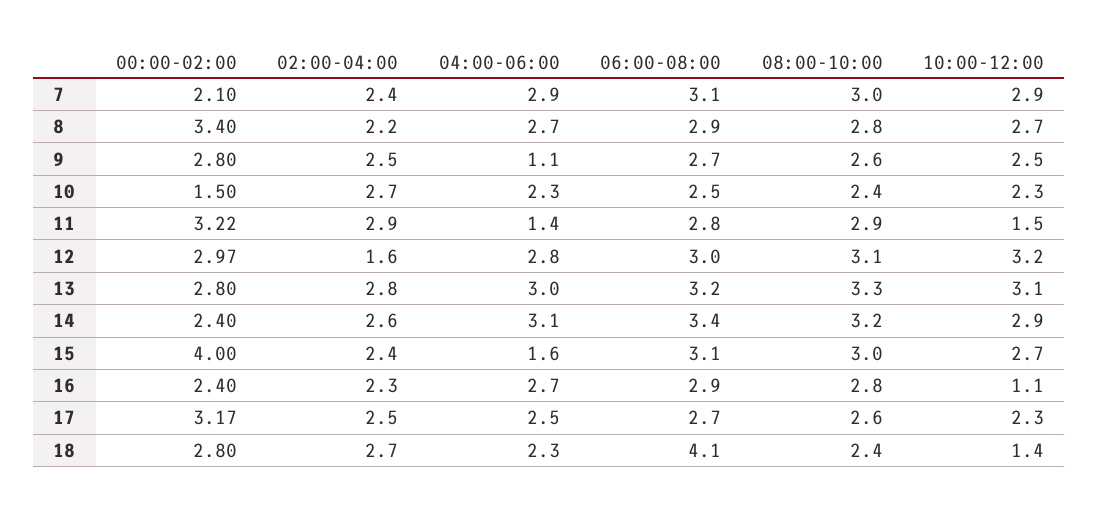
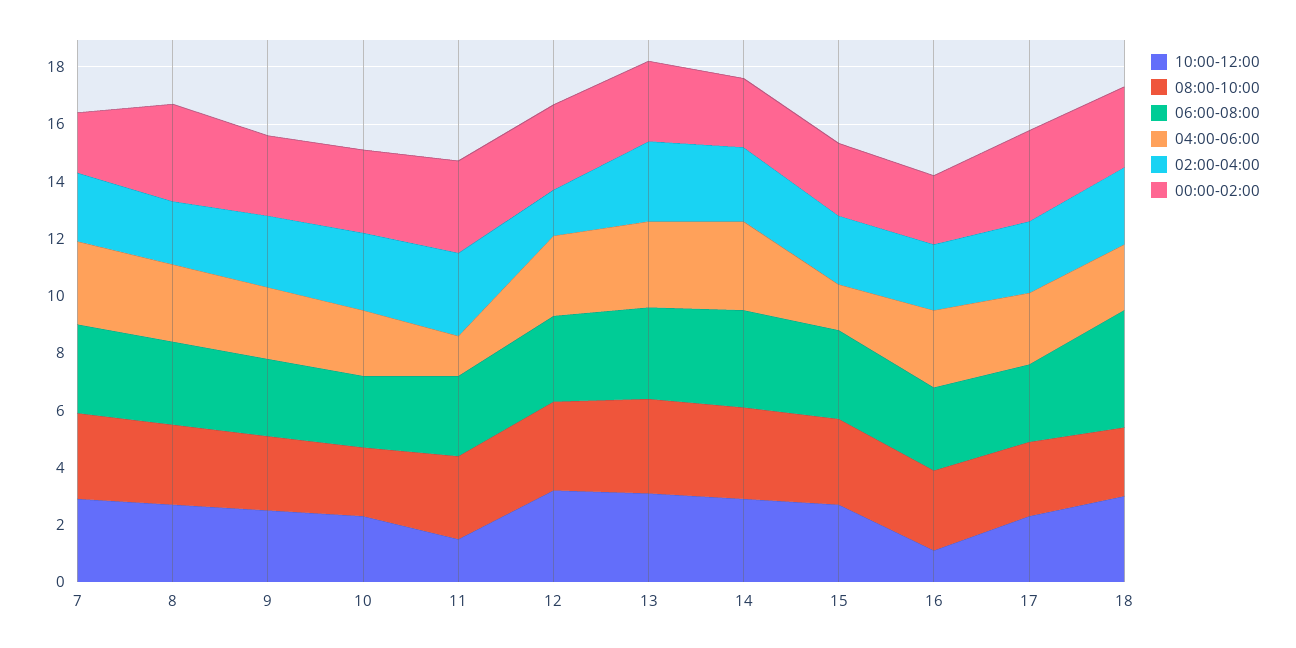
  {
    "00:00-02:00": {
      "7": 2.1,
      "8": 3.4,
      "9": 2.8,
-     "10": 1.5,
+     "10": 3,
      "11": 3.22,
      "12": 2.97,
      "13": 2.8,
      "14": 2.4,
-     "15": 4,
+     "15": 2.5,
      "16": 2.4,
      "17": 3.17,
      "18": 2.8
    },
    "02:00-04:00": {
      "7": 2.4,
      "8": 2.2,
      "9": 2.5,
      "10": 2.7,
      "11": 2.9,
      "12": 1.6,
      "13": 2.8,
      "14": 2.6,
      "15": 2.4,
      "16": 2.3,
      "17": 2.5,
      "18": 2.7
    },
    "04:00-06:00": {
      "7": 2.9,
      "8": 2.7,
-     "9": 1.1,
+     "9": 2.5,
      "10": 2.3,
      "11": 1.4,
      "12": 2.8,
      "13": 3,
      "14": 3.1,
      "15": 1.6,
      "16": 2.7,
      "17": 2.5,
      "18": 2.3
    },
    "06:00-08:00": {
      "7": 3.1,
      "8": 2.9,
      "9": 2.7,
      "10": 2.5,
      "11": 2.8,
      "12": 3,
      "13": 3.2,
      "14": 3.4,
      "15": 3.1,
      "16": 2.9,
      "17": 2.7,
      "18": 4.1
    },
    "08:00-10:00": {
      "7": 3,
      "8": 2.8,
      "9": 2.6,
      "10": 2.4,
      "11": 2.9,
      "12": 3.1,
      "13": 3.3,
      "14": 3.2,
      "15": 3,
      "16": 2.8,
      "17": 2.6,
      "18": 2.4
    },
    "10:00-12:00": {
      "7": 2.9,
      "8": 2.7,
      "9": 2.5,
      "10": 2.3,
      "11": 1.5,
      "12": 3.2,
      "13": 3.1,
      "14": 2.9,
      "15": 2.7,
      "16": 1.1,
      "17": 2.3,
-     "18": 1.4
+     "18": 3
    }
  }

